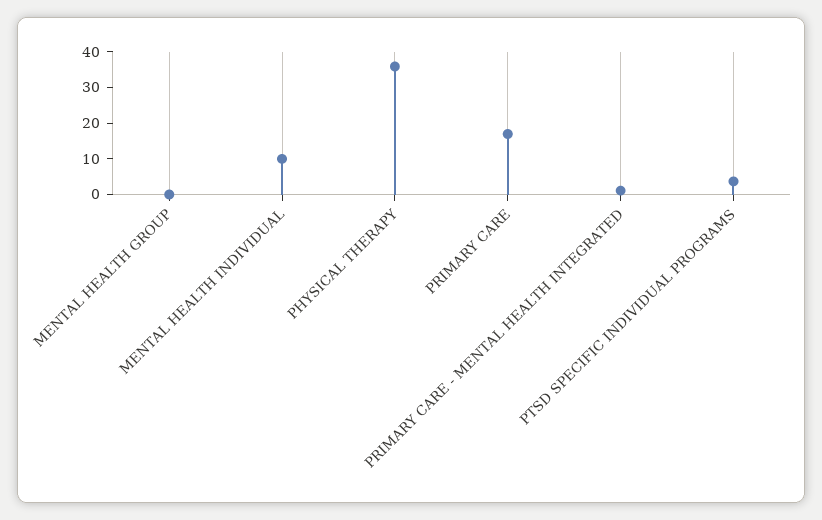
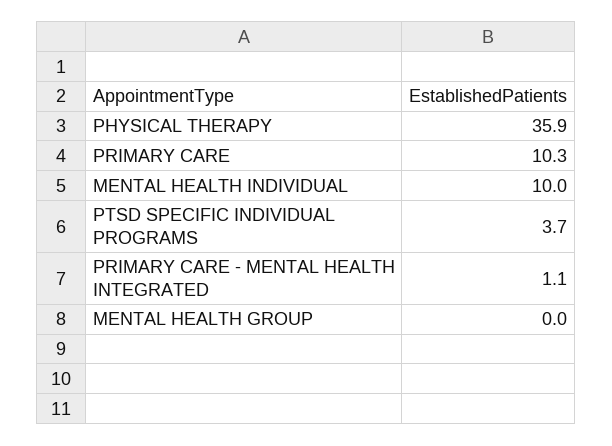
  {
    "MENTAL HEALTH GROUP": 0,
    "MENTAL HEALTH INDIVIDUAL": 10,
    "PHYSICAL THERAPY": 35.9,
-   "PRIMARY CARE": 17.5,
+   "PRIMARY CARE": 10.3,
    "PRIMARY CARE - MENTAL HEALTH INTEGRATED": 1.1,
    "PTSD SPECIFIC INDIVIDUAL PROGRAMS": 3.7
  }

